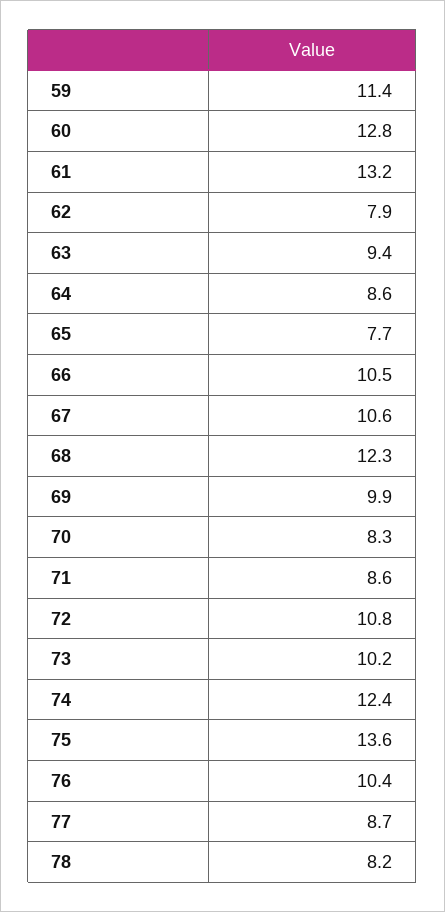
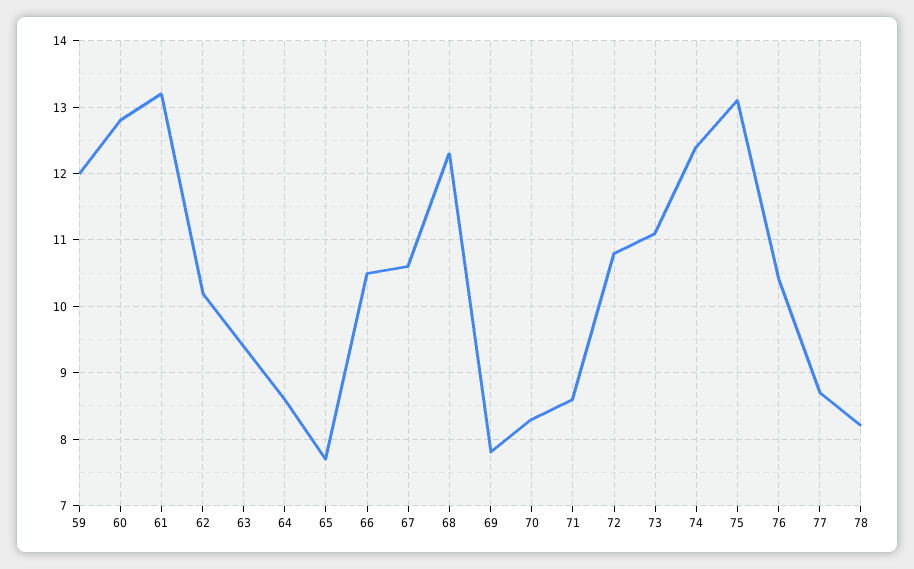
  {
-   "59": 11.4,
+   "59": 12,
    "60": 12.8,
    "61": 13.2,
-   "62": 7.9,
+   "62": 10.2,
    "63": 9.4,
    "64": 8.6,
    "65": 7.7,
    "66": 10.5,
    "67": 10.6,
    "68": 12.3,
-   "69": 9.9,
+   "69": 7.8,
    "70": 8.3,
    "71": 8.6,
    "72": 10.8,
-   "73": 10.2,
+   "73": 11.1,
    "74": 12.4,
-   "75": 13.6,
+   "75": 13.1,
    "76": 10.4,
    "77": 8.7,
    "78": 8.2
  }

